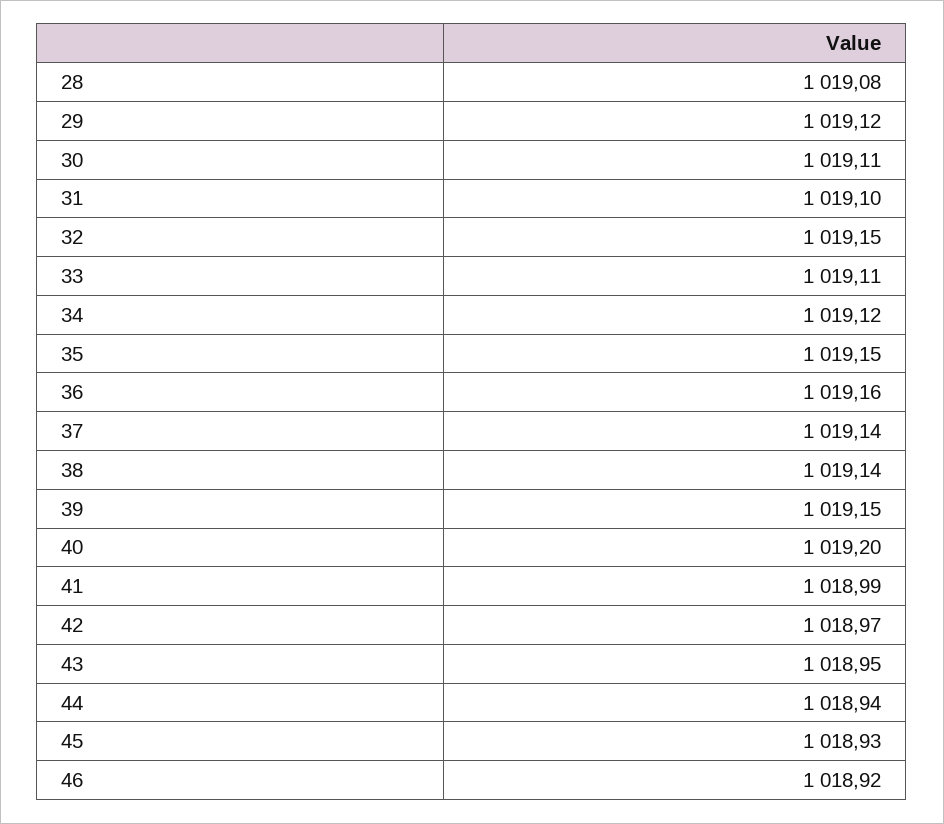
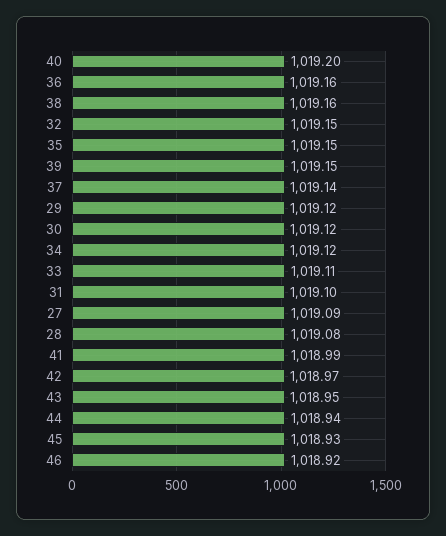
  {
    "28": 1019.08,
    "29": 1019.12,
-   "30": 1019.11,
+   "30": 1019.12,
    "31": 1019.1,
    "32": 1019.15,
    "33": 1019.11,
    "34": 1019.12,
    "35": 1019.15,
    "36": 1019.16,
    "37": 1019.14,
-   "38": 1019.14,
+   "38": 1019.16,
    "39": 1019.15,
    "40": 1019.2,
    "41": 1018.99,
    "42": 1018.97,
    "43": 1018.95,
    "44": 1018.94,
    "45": 1018.93,
-   "46": 1018.92
+   "46": 1018.92,
+   "27": 1019.09
  }

